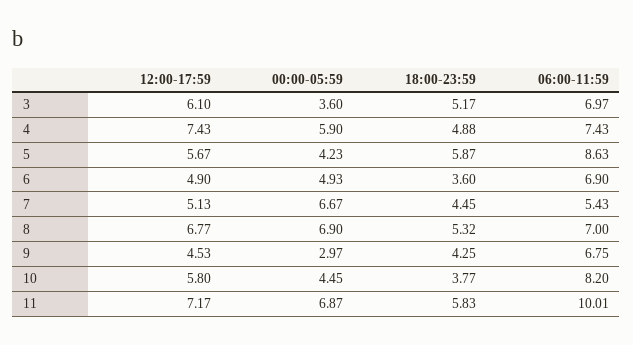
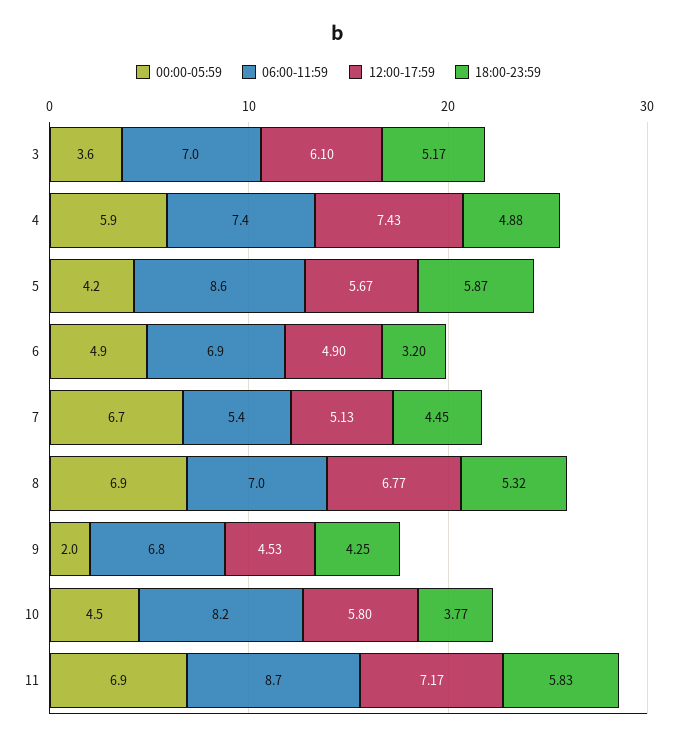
  {
    "12:00-17:59": {
      "3": 6.1,
      "4": 7.43,
      "5": 5.67,
      "6": 4.9,
      "7": 5.13,
      "8": 6.77,
      "9": 4.53,
      "10": 5.8,
      "11": 7.17
    },
    "00:00-05:59": {
      "3": 3.6,
      "4": 5.9,
      "5": 4.23,
      "6": 4.93,
      "7": 6.67,
      "8": 6.9,
-     "9": 2.97,
+     "9": 2,
      "10": 4.45,
      "11": 6.87
    },
    "18:00-23:59": {
      "3": 5.17,
      "4": 4.88,
      "5": 5.87,
-     "6": 3.6,
+     "6": 3.2,
      "7": 4.45,
      "8": 5.32,
      "9": 4.25,
      "10": 3.77,
      "11": 5.83
    },
    "06:00-11:59": {
      "3": 6.97,
      "4": 7.43,
      "5": 8.63,
      "6": 6.9,
      "7": 5.43,
      "8": 7,
      "9": 6.75,
      "10": 8.2,
-     "11": 10.01
+     "11": 8.7
    }
  }

